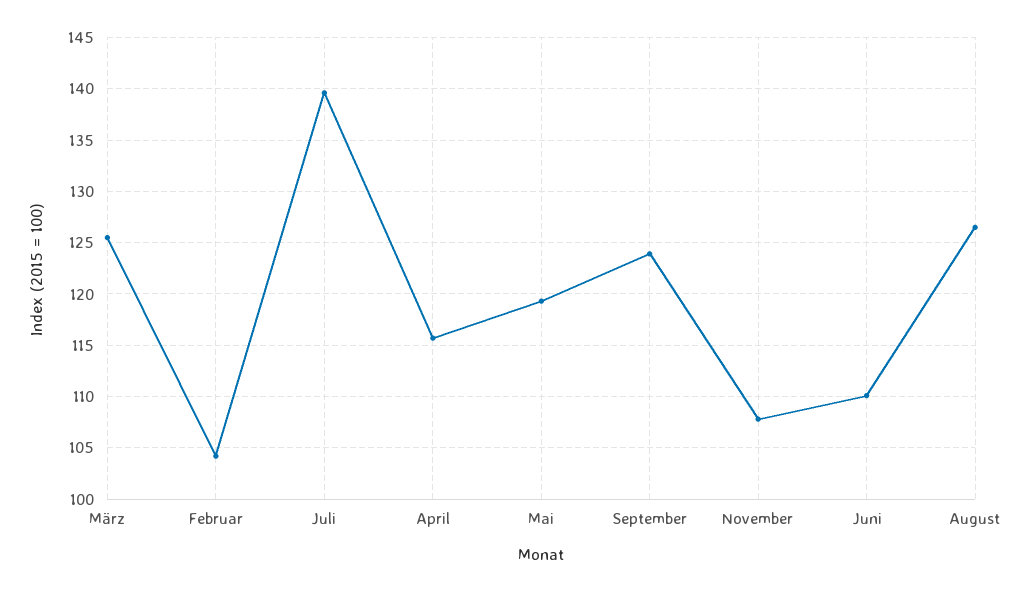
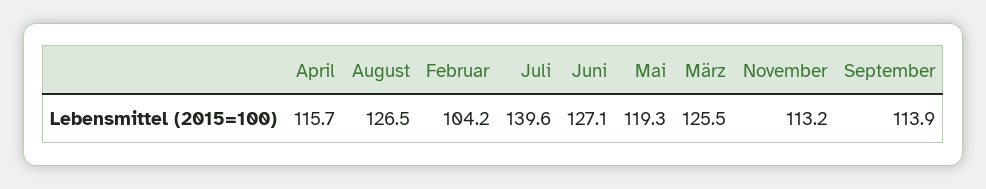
  {
    "März": 125.5,
    "Februar": 104.2,
    "Juli": 139.6,
    "April": 115.7,
    "Mai": 119.3,
-   "September": 124,
+   "September": 113.9,
-   "November": 108,
+   "November": 113.2,
-   "Juni": 110,
+   "Juni": 127.1,
    "August": 126.5
  }

